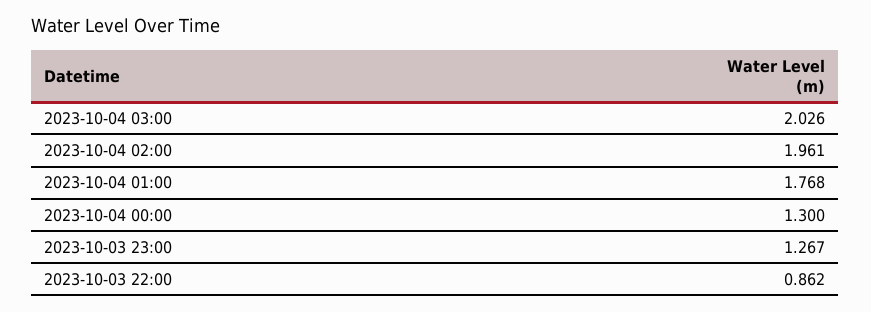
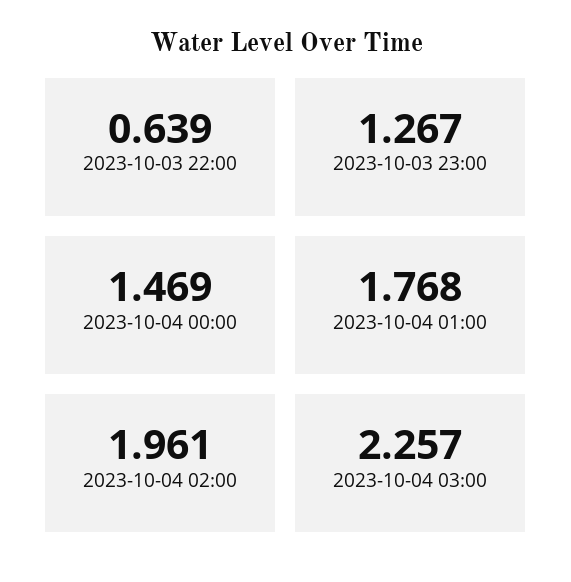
  {
-   "2023-10-04 03:00": 2.026,
+   "2023-10-04 03:00": 2.257,
    "2023-10-04 02:00": 1.961,
    "2023-10-04 01:00": 1.768,
-   "2023-10-04 00:00": 1.3,
+   "2023-10-04 00:00": 1.469,
    "2023-10-03 23:00": 1.267,
-   "2023-10-03 22:00": 0.862
+   "2023-10-03 22:00": 0.639
  }

